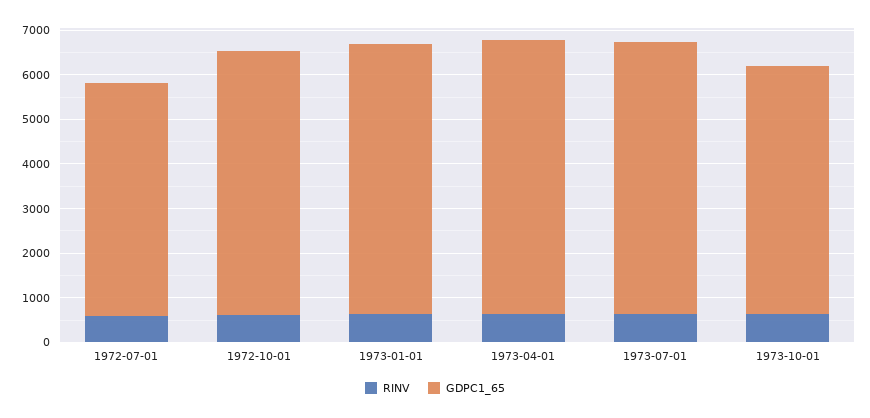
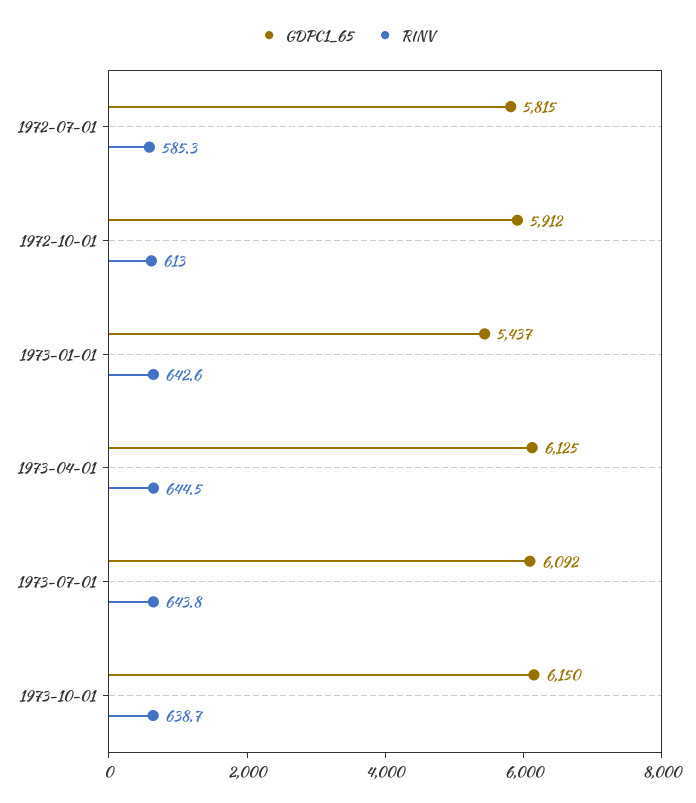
  {
    "RINV": {
      "1972-07-01": 585.3,
      "1972-10-01": 613,
      "1973-01-01": 642.6,
      "1973-04-01": 644.5,
      "1973-07-01": 643.8,
      "1973-10-01": 638.7
    },
    "GDPC1_65": {
-     "1972-07-01": 5200,
+     "1972-07-01": 5815,
      "1972-10-01": 5912,
-     "1973-01-01": 6000,
+     "1973-01-01": 5437,
      "1973-04-01": 6125,
      "1973-07-01": 6092,
-     "1973-10-01": 5600
+     "1973-10-01": 6150
    }
  }

